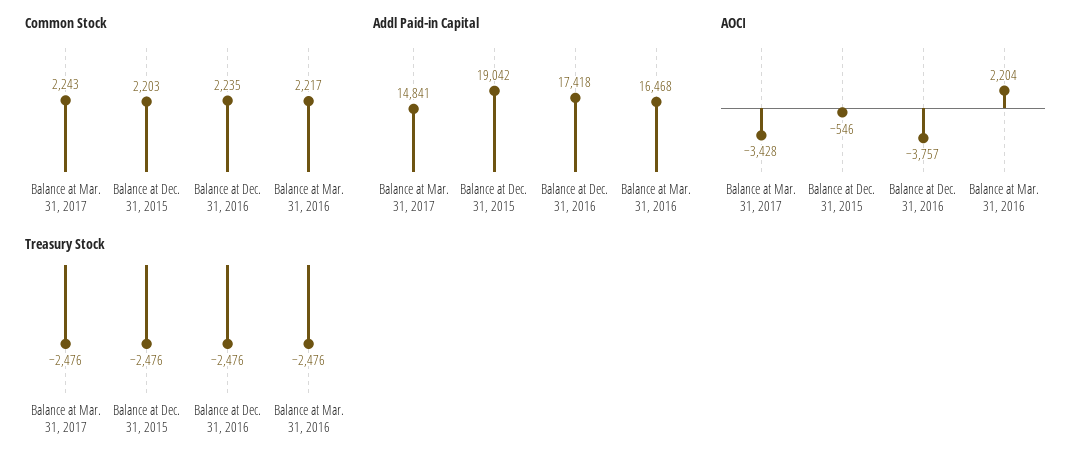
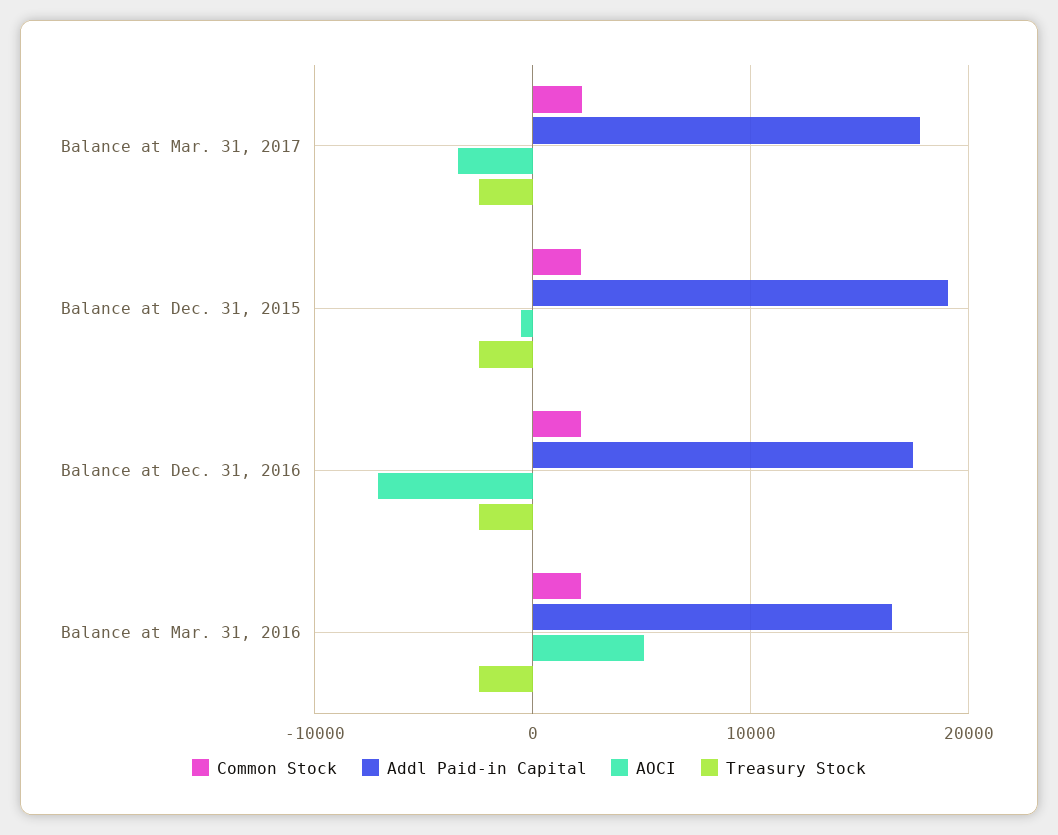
  {
    "Common Stock": {
      "Balance at Mar. 31, 2017": 2243,
      "Balance at Dec. 31, 2015": 2203,
      "Balance at Dec. 31, 2016": 2235,
      "Balance at Mar. 31, 2016": 2217
    },
    "Addl Paid-in Capital": {
-     "Balance at Mar. 31, 2017": 14841,
+     "Balance at Mar. 31, 2017": 18000,
      "Balance at Dec. 31, 2015": 19042,
      "Balance at Dec. 31, 2016": 17418,
      "Balance at Mar. 31, 2016": 16468
    },
    "AOCI": {
      "Balance at Mar. 31, 2017": -3428,
      "Balance at Dec. 31, 2015": -546,
-     "Balance at Dec. 31, 2016": -3757,
+     "Balance at Dec. 31, 2016": -7000,
-     "Balance at Mar. 31, 2016": 2204
+     "Balance at Mar. 31, 2016": 5000
    },
    "Treasury Stock": {
      "Balance at Mar. 31, 2017": -2476,
      "Balance at Dec. 31, 2015": -2476,
      "Balance at Dec. 31, 2016": -2476,
      "Balance at Mar. 31, 2016": -2476
    }
  }

